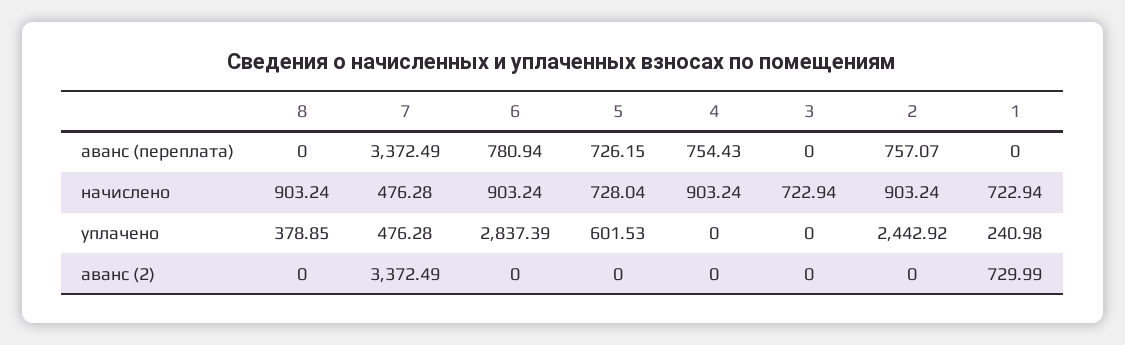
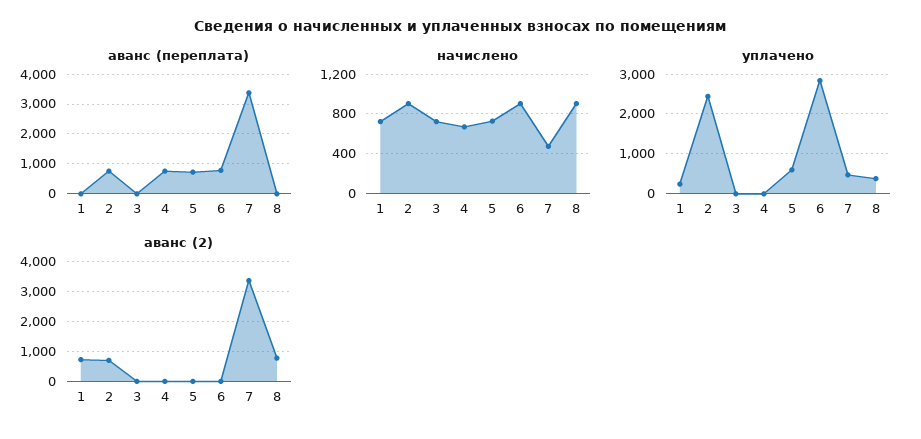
  {
    "аванс (переплата)": {
      "8": 0,
      "7": 3372.49,
      "6": 780.94,
      "5": 726.15,
      "4": 754.43,
      "3": 0,
      "2": 757.07,
      "1": 0
    },
    "начислено": {
      "8": 903.24,
      "7": 476.28,
      "6": 903.24,
      "5": 728.04,
-     "4": 903.24,
+     "4": 700,
      "3": 722.94,
      "2": 903.24,
      "1": 722.94
    },
    "уплачено": {
      "8": 378.85,
      "7": 476.28,
      "6": 2837.39,
      "5": 601.53,
      "4": 0,
      "3": 0,
      "2": 2442.92,
      "1": 240.98
    },
    "аванс (2)": {
-     "8": 0,
+     "8": 750,
      "7": 3372.49,
      "6": 0,
      "5": 0,
      "4": 0,
      "3": 0,
-     "2": 0,
+     "2": 750,
      "1": 729.99
    }
  }

